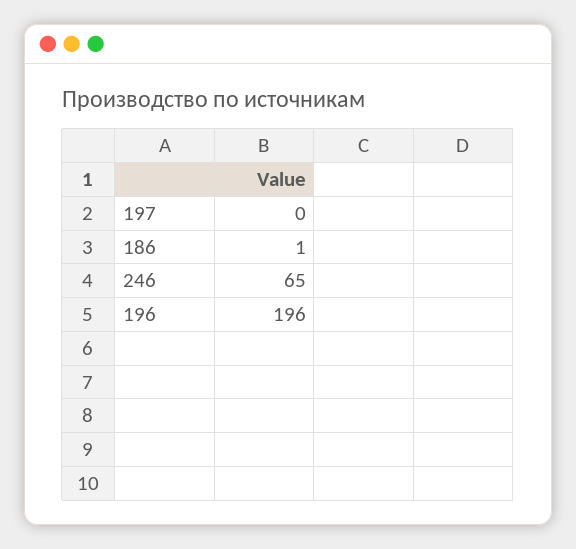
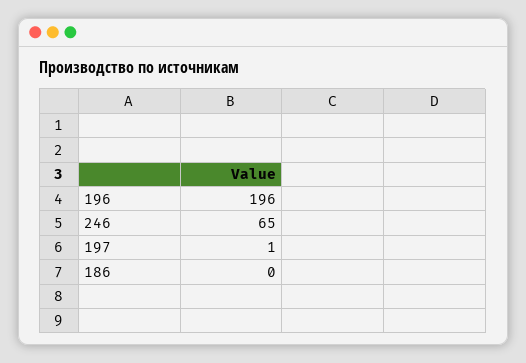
  {
-   "197": 0,
+   "197": 1,
-   "186": 1,
+   "186": 0,
    "246": 65,
    "196": 196
  }

